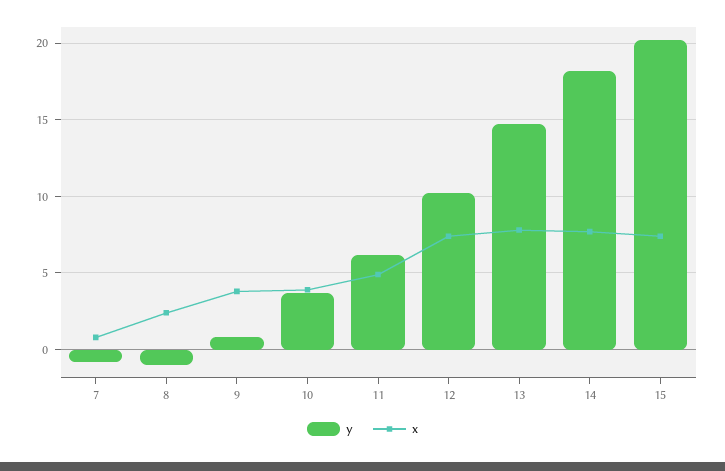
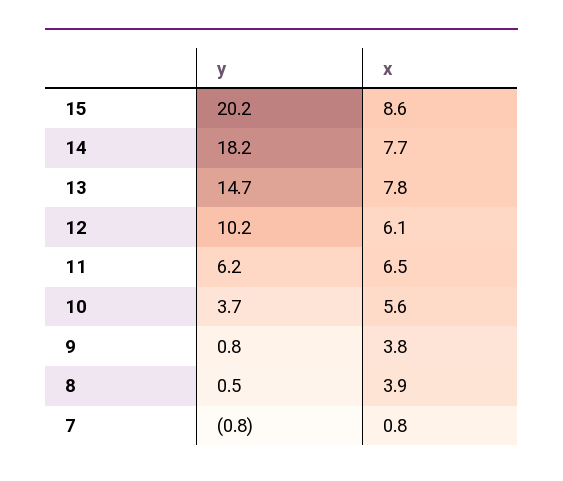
  {
    "y": {
      "7": -0.8,
-     "8": -1,
+     "8": 0.5,
      "9": 0.8,
      "10": 3.7,
      "11": 6.2,
      "12": 10.2,
      "13": 14.7,
      "14": 18.2,
      "15": 20.2
    },
    "x": {
      "7": 0.8,
-     "8": 2.5,
+     "8": 3.9,
      "9": 3.8,
-     "10": 4,
+     "10": 5.6,
-     "11": 5,
+     "11": 6.5,
-     "12": 7.5,
+     "12": 6.1,
      "13": 7.8,
      "14": 7.7,
-     "15": 7.5
+     "15": 8.6
    }
  }

